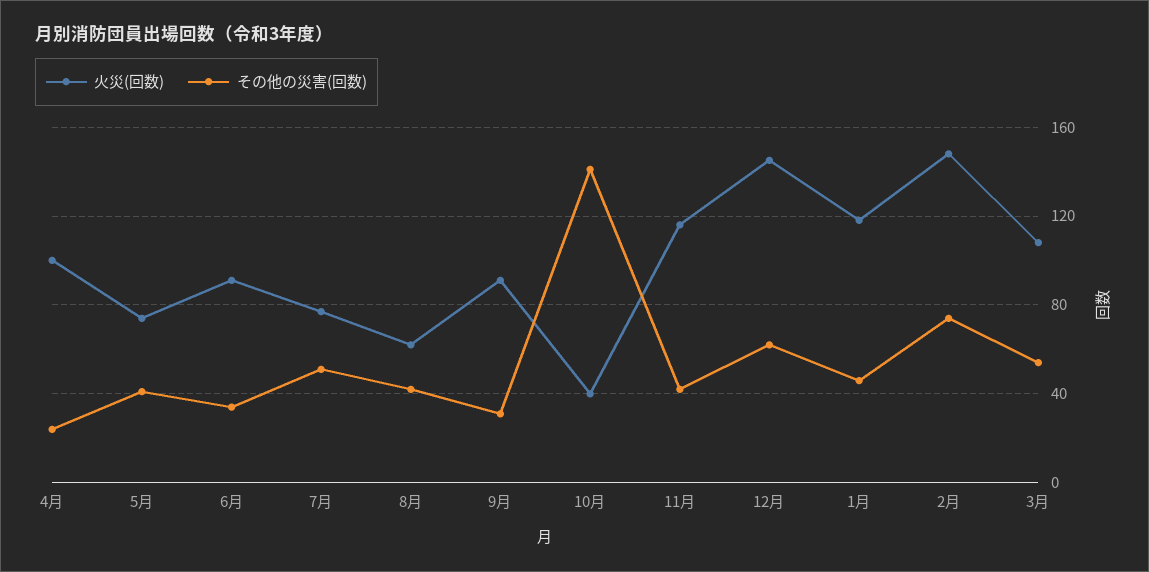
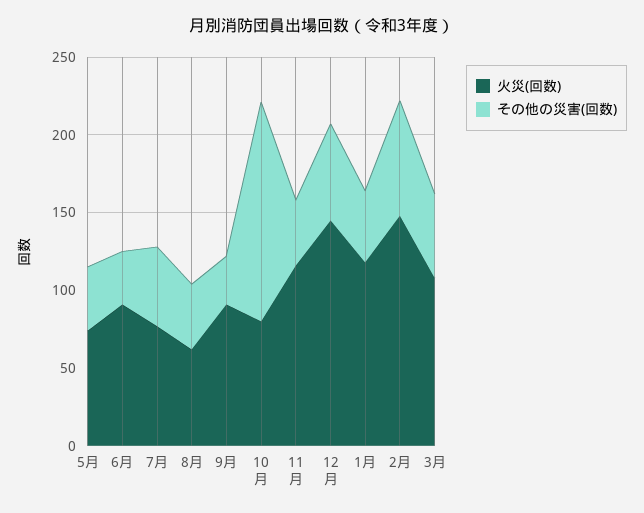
  {
    "火災(回数)": {
-     "4月": 100,
      "5月": 75,
      "6月": 90,
      "7月": 75,
      "8月": 60,
      "9月": 90,
-     "10月": 40,
+     "10月": 80,
      "11月": 115,
      "12月": 145,
      "1月": 120,
      "2月": 150,
      "3月": 110
    },
    "その他の災害(回数)": {
-     "4月": 25,
      "5月": 40,
      "6月": 35,
      "7月": 50,
      "8月": 40,
      "9月": 30,
      "10月": 140,
      "11月": 40,
      "12月": 60,
      "1月": 45,
      "2月": 75,
      "3月": 55
    }
  }

